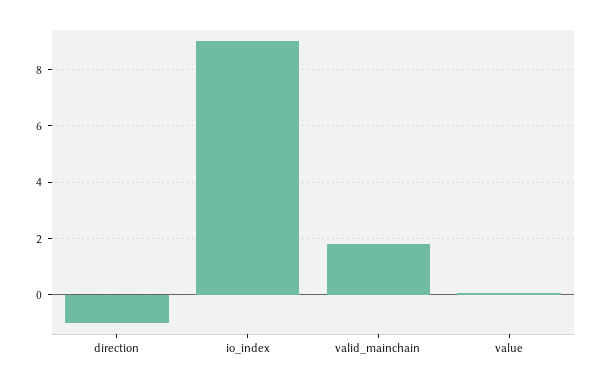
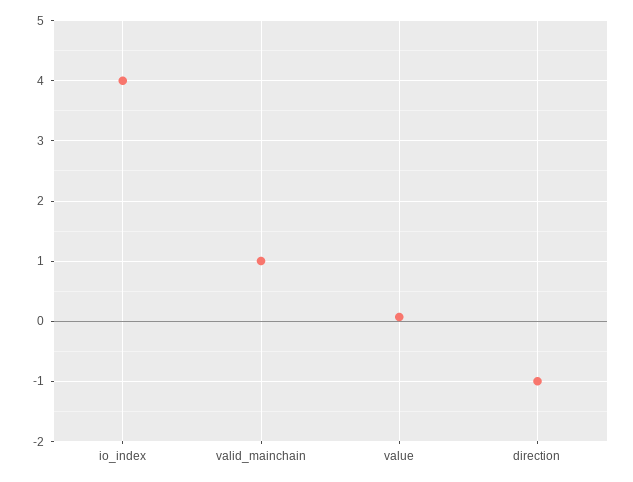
  {
    "direction": -1,
-   "io_index": 9,
+   "io_index": 4,
-   "valid_mainchain": 1.75,
+   "valid_mainchain": 1,
    "value": 0.1
  }

